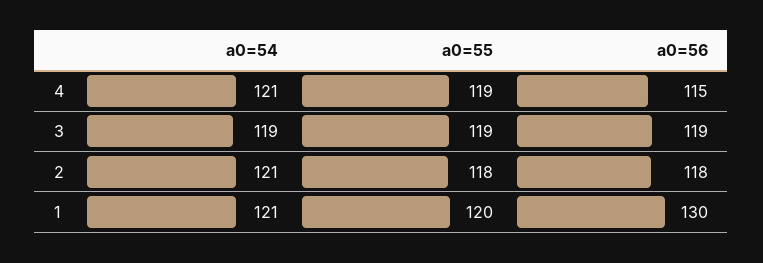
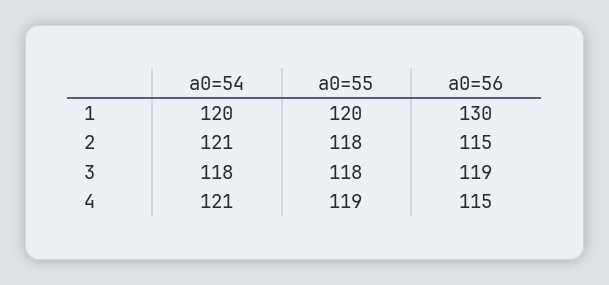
  {
    "a0=54": {
      "4": 121,
-     "3": 119,
+     "3": 118,
      "2": 121,
-     "1": 121
+     "1": 120
    },
    "a0=55": {
      "4": 119,
-     "3": 119,
+     "3": 118,
      "2": 118,
      "1": 120
    },
    "a0=56": {
      "4": 115,
      "3": 119,
-     "2": 118,
+     "2": 115,
      "1": 130
    }
  }

